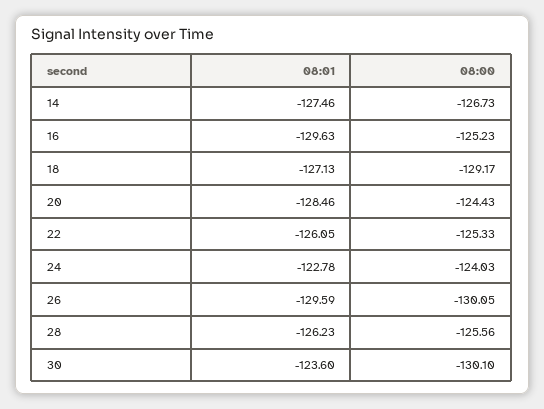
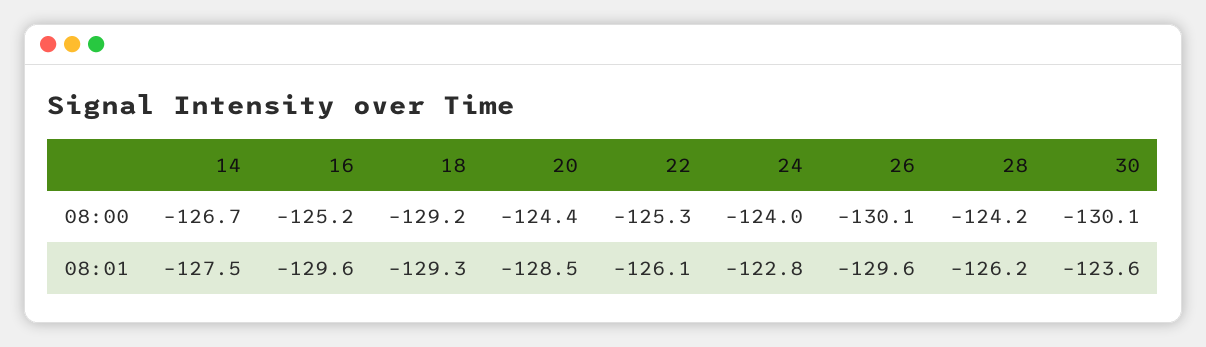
  {
    "08:01": {
      "14": -127.46,
      "16": -129.63,
-     "18": -127.13,
+     "18": -129.3,
      "20": -128.46,
      "22": -126.05,
      "24": -122.78,
      "26": -129.59,
      "28": -126.23,
      "30": -123.6
    },
    "08:00": {
      "14": -126.73,
      "16": -125.23,
      "18": -129.17,
      "20": -124.43,
      "22": -125.33,
      "24": -124.03,
      "26": -130.05,
-     "28": -125.56,
+     "28": -124.2,
      "30": -130.1
    }
  }

